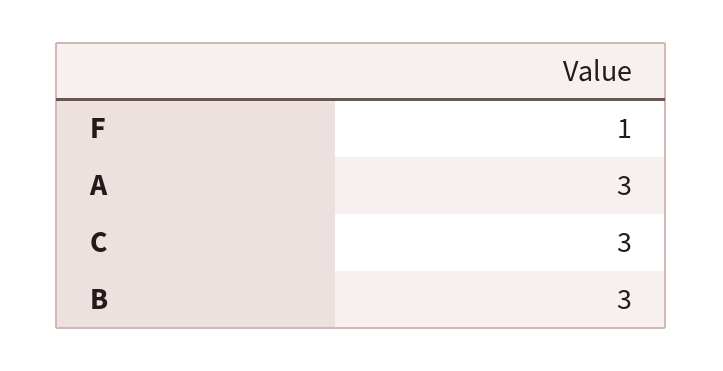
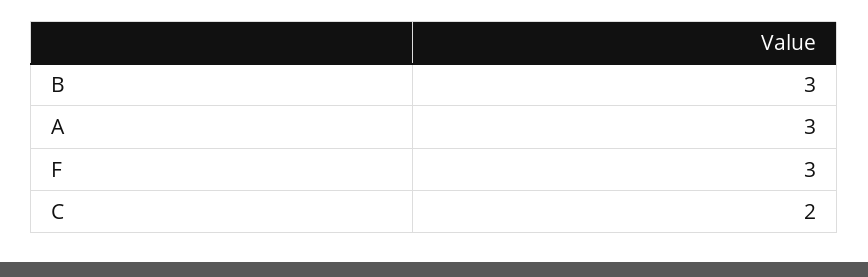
  {
-   "F": 1,
+   "F": 3,
    "A": 3,
-   "C": 3,
+   "C": 2,
    "B": 3
  }

